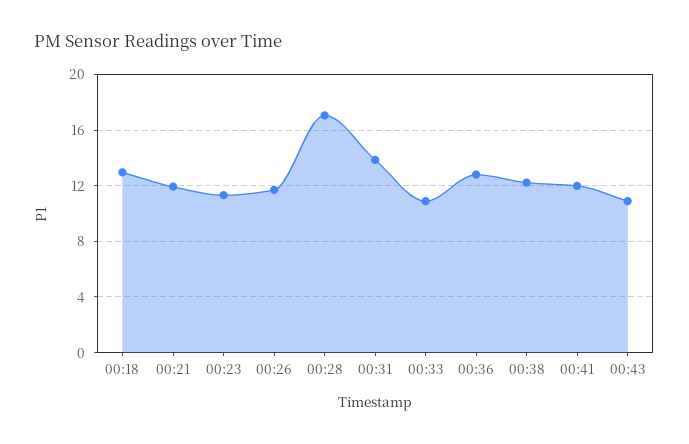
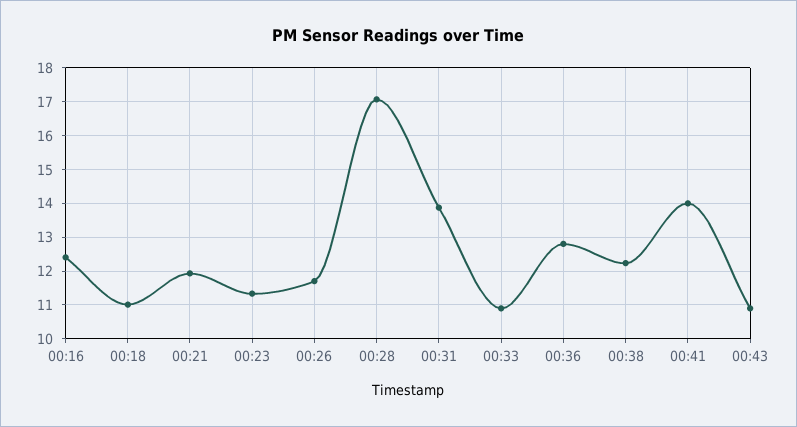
  {
-   "00:18": 13,
+   "00:18": 11,
    "00:21": 12,
    "00:23": 11.4,
    "00:26": 11.8,
    "00:28": 17,
    "00:31": 13.8,
    "00:33": 11,
    "00:36": 12.8,
    "00:38": 12.2,
-   "00:41": 12,
+   "00:41": 14,
-   "00:43": 11
+   "00:43": 11,
+   "00:16": 12.4
  }

